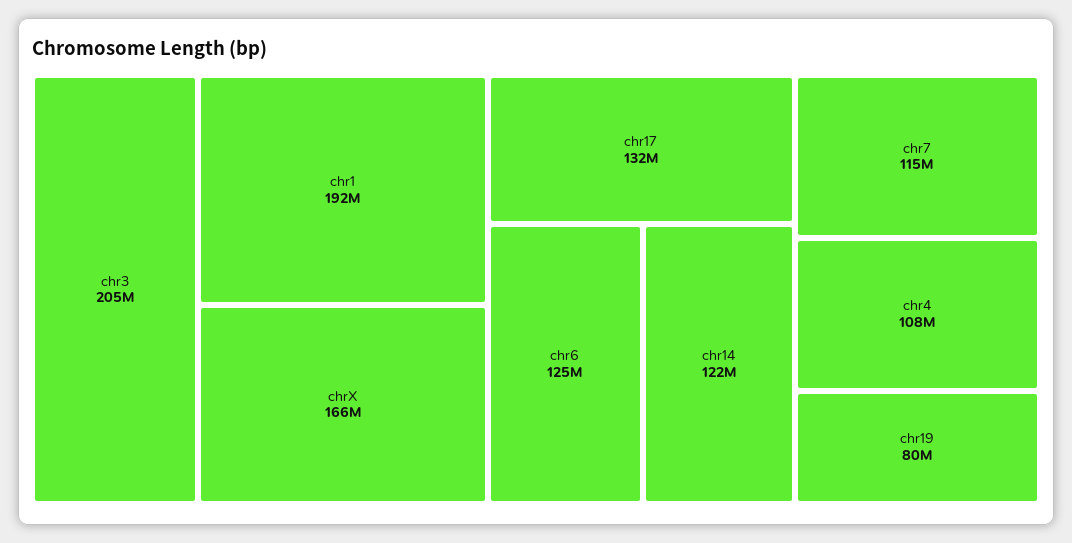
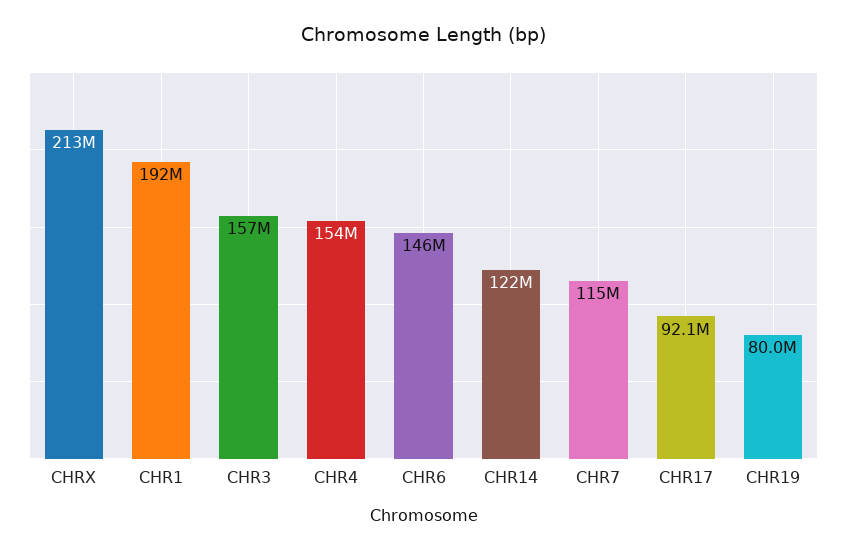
  {
-   "chr3": 205000000,
+   "chr3": 157000000,
    "chr1": 192000000,
-   "chrX": 166000000,
+   "chrX": 213000000,
-   "chr17": 132000000,
+   "chr17": 92100000,
-   "chr6": 125000000,
+   "chr6": 146000000,
    "chr14": 122000000,
    "chr7": 115000000,
-   "chr4": 108000000,
+   "chr4": 154000000,
    "chr19": 80000000
  }

